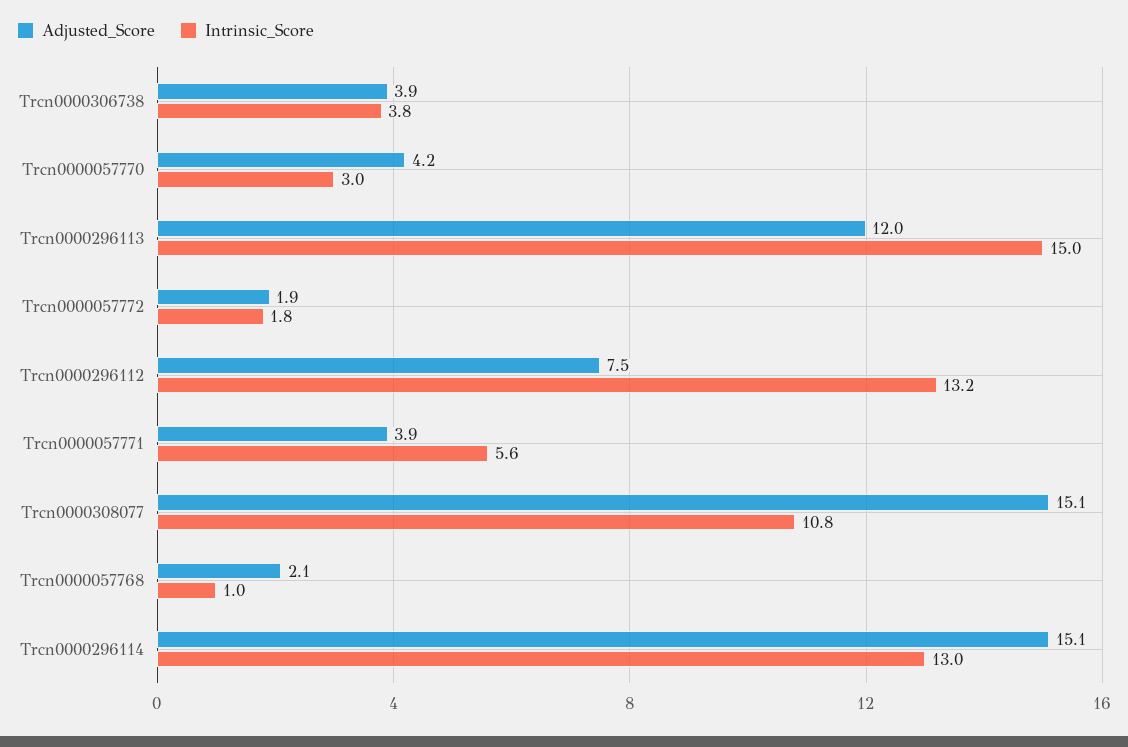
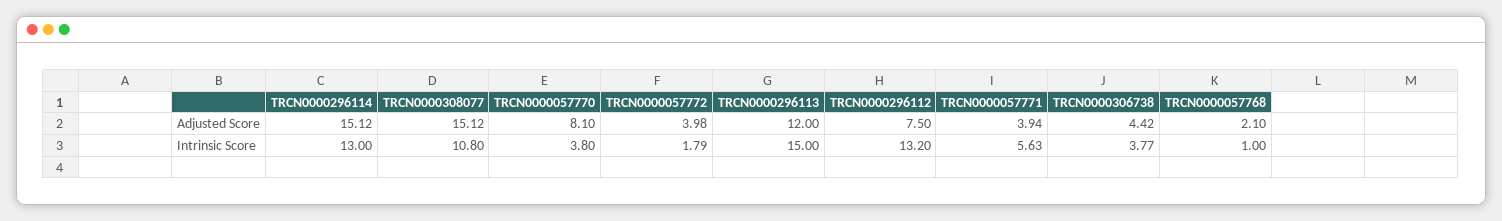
  {
    "Adjusted_Score": {
-     "Trcn0000306738": 3.9,
+     "Trcn0000306738": 4.42,
-     "Trcn0000057770": 4.2,
+     "Trcn0000057770": 8.1,
      "Trcn0000296113": 12,
-     "Trcn0000057772": 1.9,
+     "Trcn0000057772": 3.98,
      "Trcn0000296112": 7.5,
      "Trcn0000057771": 3.94,
      "Trcn0000308077": 15.12,
      "Trcn0000057768": 2.1,
      "Trcn0000296114": 15.12
    },
    "Intrinsic_Score": {
      "Trcn0000306738": 3.77,
-     "Trcn0000057770": 3,
+     "Trcn0000057770": 3.8,
      "Trcn0000296113": 15,
      "Trcn0000057772": 1.79,
      "Trcn0000296112": 13.2,
      "Trcn0000057771": 5.63,
      "Trcn0000308077": 10.8,
      "Trcn0000057768": 1,
      "Trcn0000296114": 13
    }
  }

